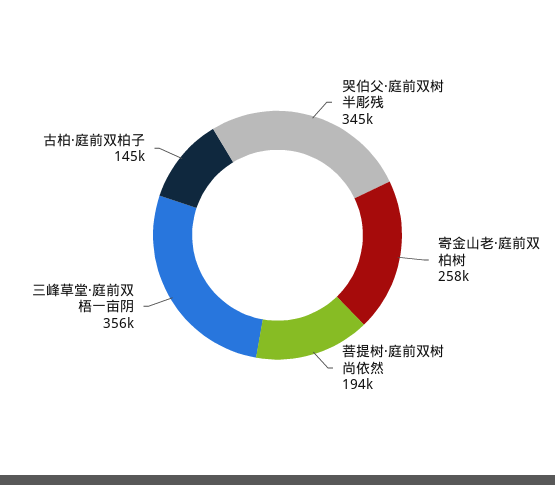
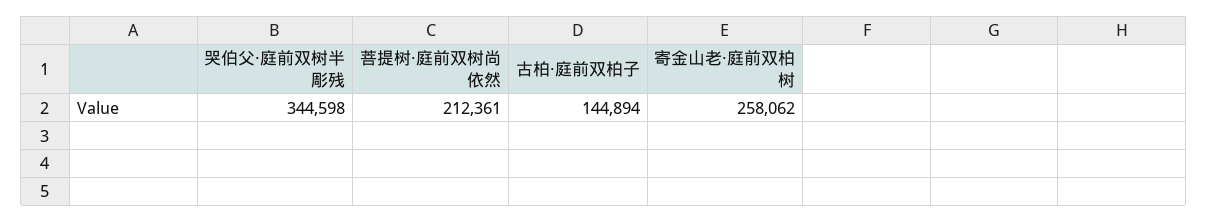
  {
    "哭伯父·庭前双树半彫残": 344598,
    "寄金山老·庭前双柏树": 258062,
-   "菩提树·庭前双树尚依然": 194000,
+   "菩提树·庭前双树尚依然": 212361,
-   "三峰草堂·庭前双梧一亩阴": 356000,
    "古柏·庭前双柏子": 144894
  }

